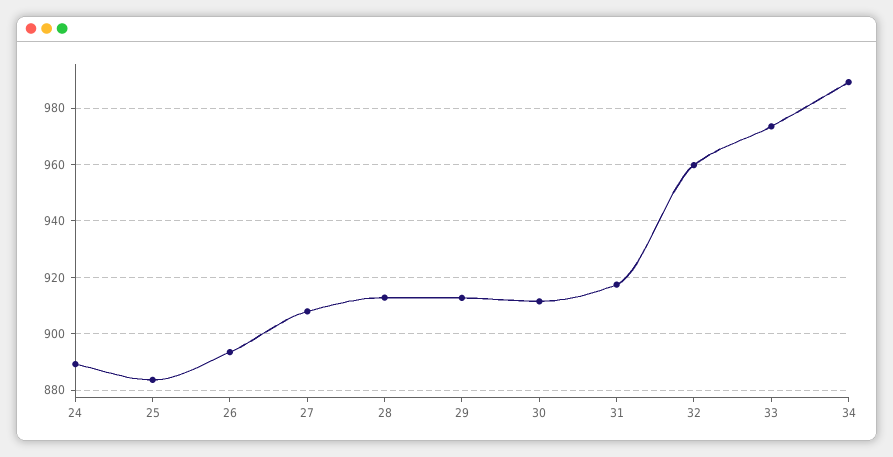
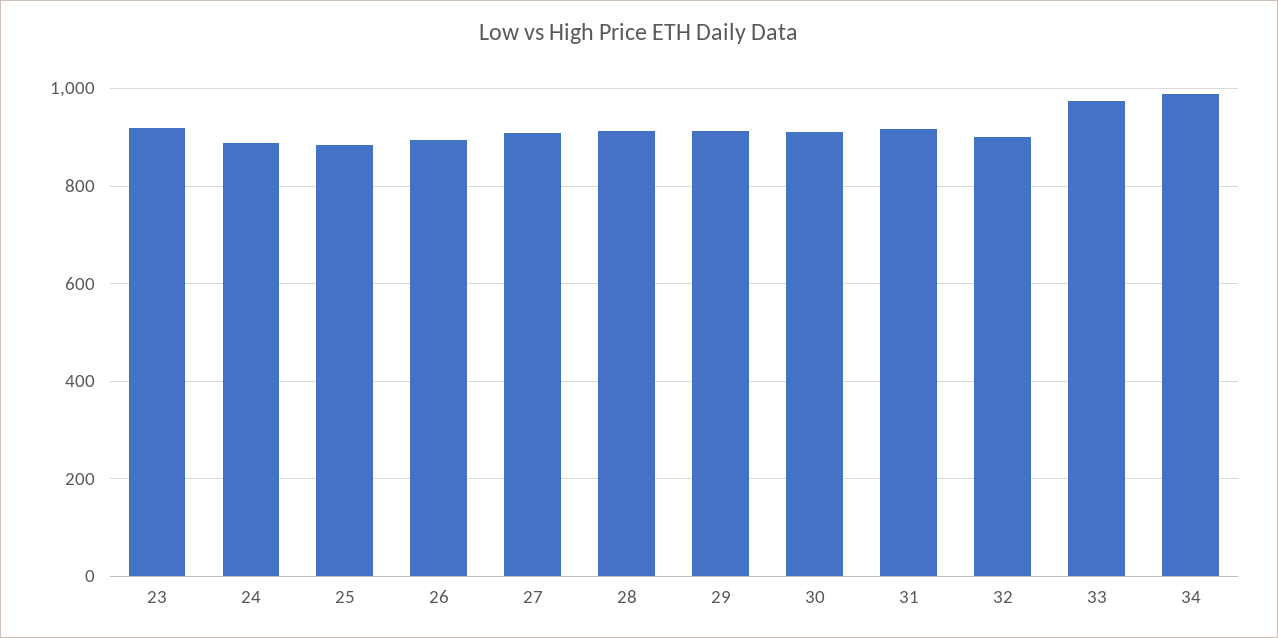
  {
    "24": 890,
    "25": 882.5,
    "26": 892.5,
    "27": 907.5,
    "28": 912.5,
    "29": 912.5,
    "30": 912.5,
    "31": 917.5,
-   "32": 960,
+   "32": 900,
    "33": 972.5,
-   "34": 990
+   "34": 990,
+   "23": 920
  }

